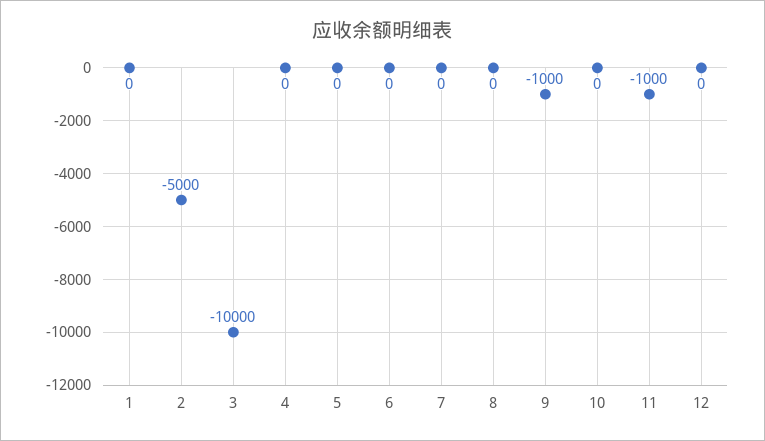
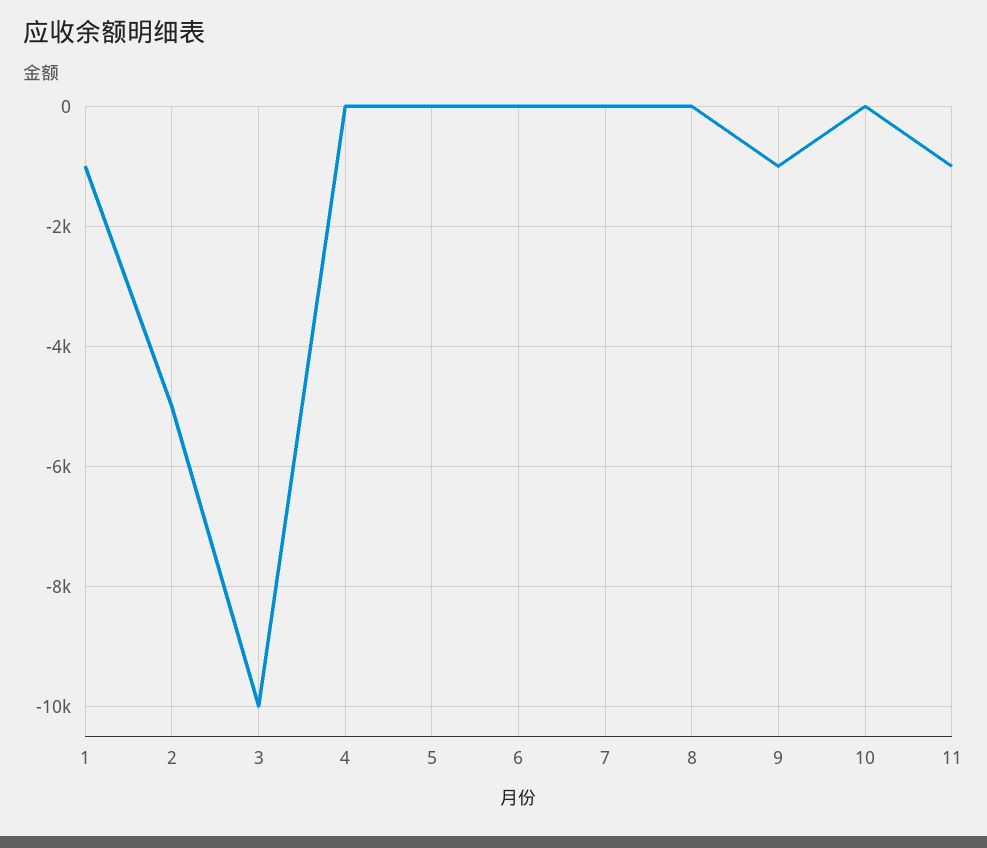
  {
-   "1": 0,
+   "1": -1000,
    "2": -5000,
    "3": -10000,
    "4": 0,
    "5": 0,
    "6": 0,
    "7": 0,
    "8": 0,
    "9": -1000,
    "10": 0,
-   "11": -1000,
+   "11": -1000
-   "12": 0
  }

